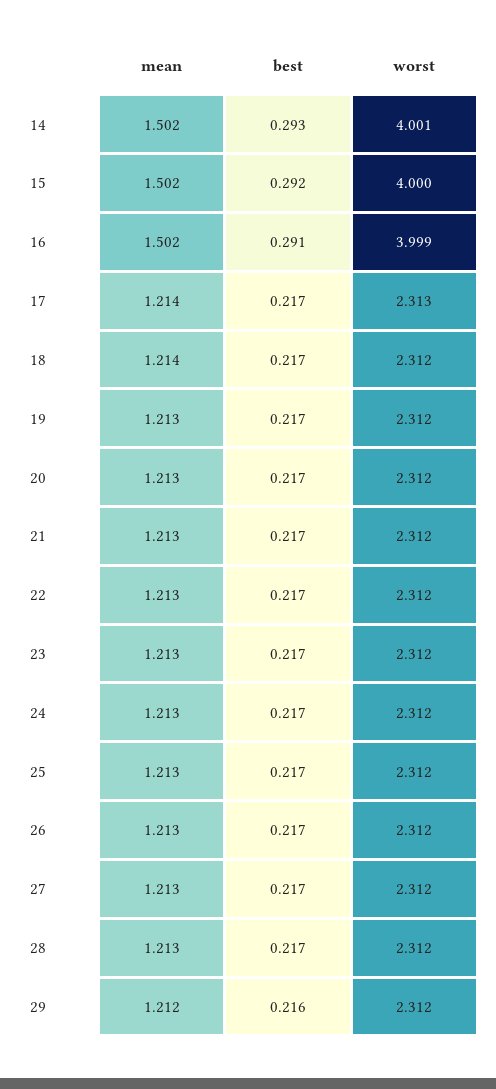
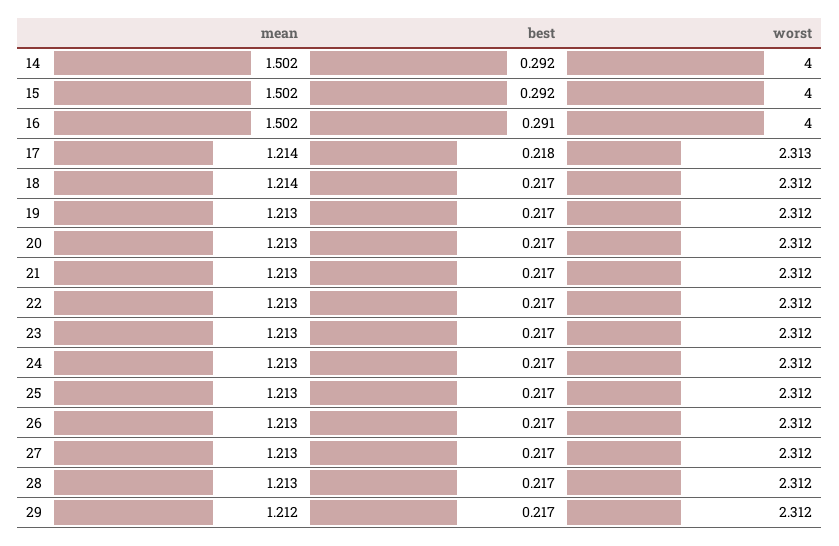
  {
    "mean": {
      "14": 1.502,
      "15": 1.502,
      "16": 1.502,
      "17": 1.214,
      "18": 1.214,
      "19": 1.213,
      "20": 1.213,
      "21": 1.213,
      "22": 1.213,
      "23": 1.213,
      "24": 1.213,
      "25": 1.213,
      "26": 1.213,
      "27": 1.213,
      "28": 1.213,
      "29": 1.212
    },
    "best": {
-     "14": 0.293,
+     "14": 0.292,
      "15": 0.292,
      "16": 0.291,
-     "17": 0.217,
+     "17": 0.218,
      "18": 0.217,
      "19": 0.217,
      "20": 0.217,
      "21": 0.217,
      "22": 0.217,
      "23": 0.217,
      "24": 0.217,
      "25": 0.217,
      "26": 0.217,
      "27": 0.217,
      "28": 0.217,
-     "29": 0.216
+     "29": 0.217
    },
    "worst": {
-     "14": 4.001,
+     "14": 4,
      "15": 4,
-     "16": 3.999,
+     "16": 4,
      "17": 2.313,
      "18": 2.312,
      "19": 2.312,
      "20": 2.312,
      "21": 2.312,
      "22": 2.312,
      "23": 2.312,
      "24": 2.312,
      "25": 2.312,
      "26": 2.312,
      "27": 2.312,
      "28": 2.312,
      "29": 2.312
    }
  }

